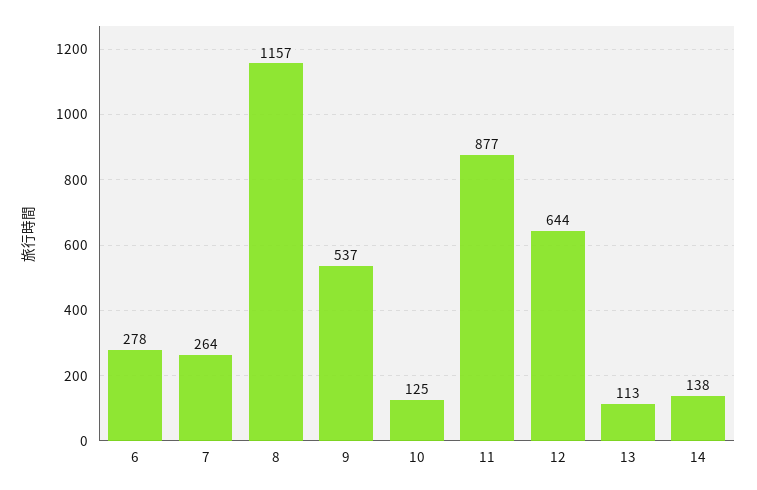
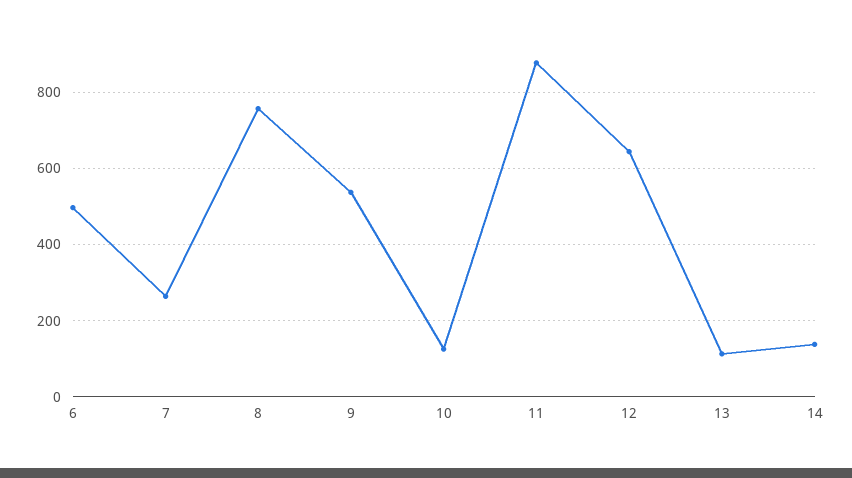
  {
-   "6": 278,
+   "6": 500,
    "7": 264,
-   "8": 1157,
+   "8": 760,
    "9": 537,
    "10": 125,
    "11": 877,
    "12": 644,
    "13": 113,
    "14": 138
  }

